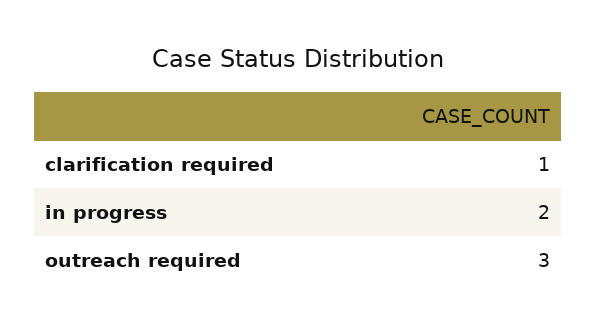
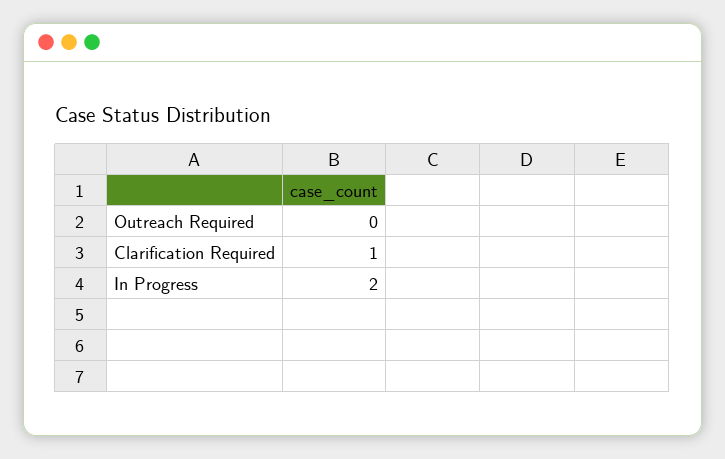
  {
    "clarification required": 1,
    "in progress": 2,
-   "outreach required": 3
+   "outreach required": 0
  }

